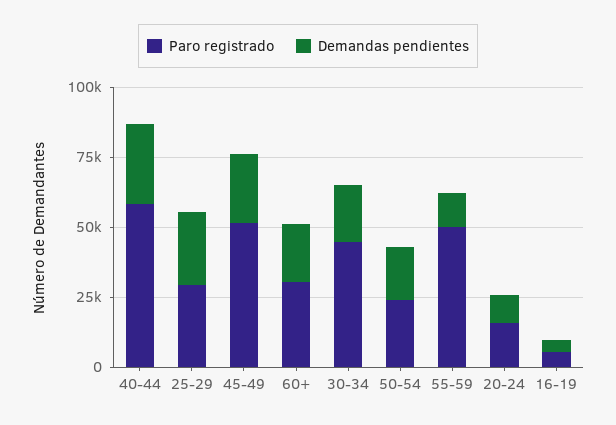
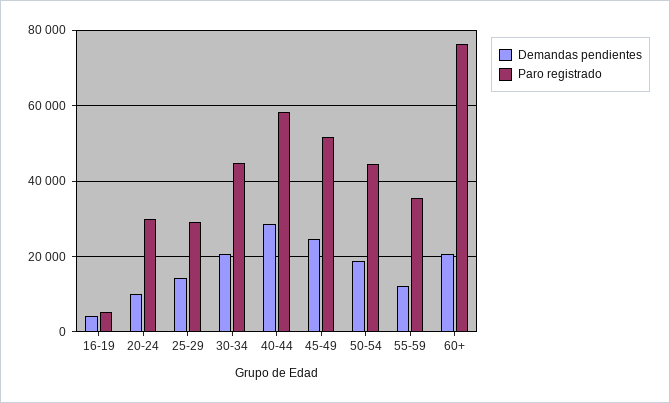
  {
    "Paro registrado": {
      "40-44": 58000,
      "25-29": 30000,
      "45-49": 52000,
-     "60+": 30000,
+     "60+": 76000,
      "30-34": 44000,
-     "50-54": 25000,
+     "50-54": 44000,
-     "55-59": 50000,
+     "55-59": 36000,
-     "20-24": 15000,
+     "20-24": 30000,
      "16-19": 6000
    },
    "Demandas pendientes": {
      "40-44": 28000,
-     "25-29": 25000,
+     "25-29": 14000,
      "45-49": 24000,
      "60+": 20000,
      "30-34": 20000,
      "50-54": 18000,
      "55-59": 12000,
      "20-24": 10000,
      "16-19": 4000
    }
  }

